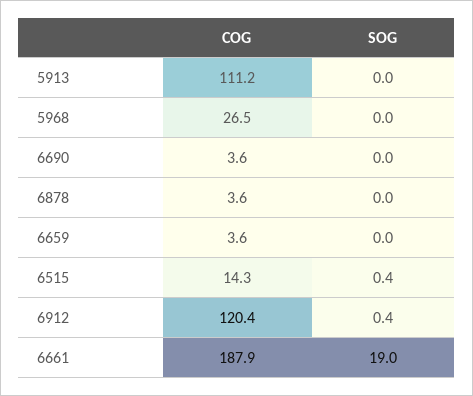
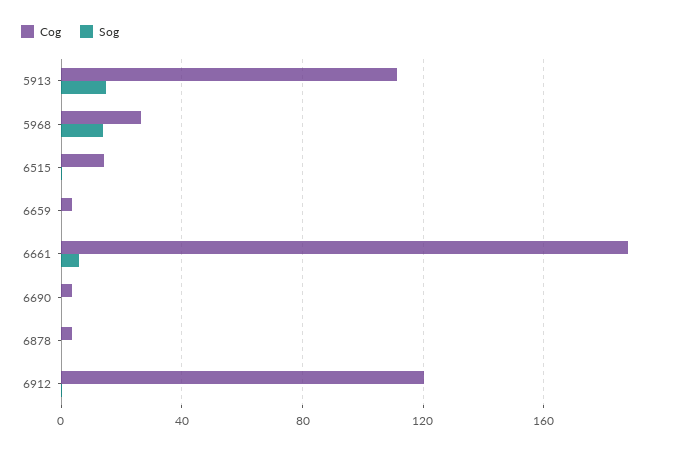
  {
    "COG": {
      "5913": 111.2,
      "5968": 26.5,
      "6690": 3.6,
      "6878": 3.6,
      "6659": 3.6,
      "6515": 14.3,
      "6912": 120.4,
      "6661": 187.9
    },
    "SOG": {
-     "5913": 0,
+     "5913": 15,
-     "5968": 0,
+     "5968": 15,
      "6690": 0,
      "6878": 0,
      "6659": 0,
      "6515": 0.4,
      "6912": 0.4,
-     "6661": 19
+     "6661": 5
    }
  }

